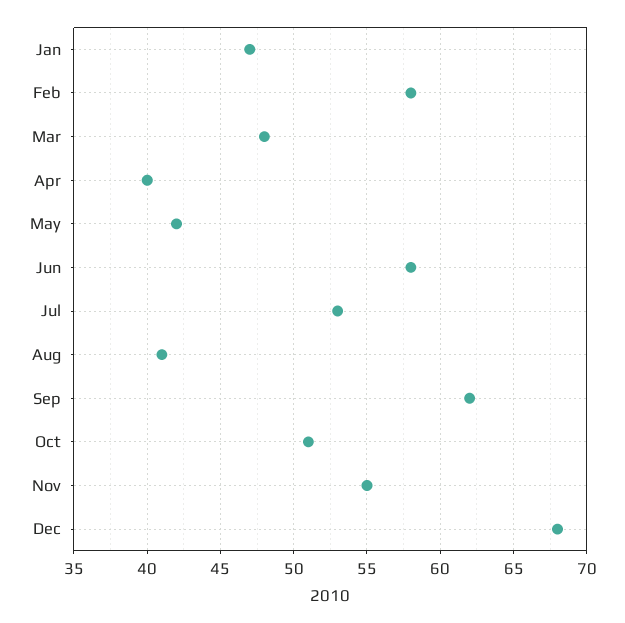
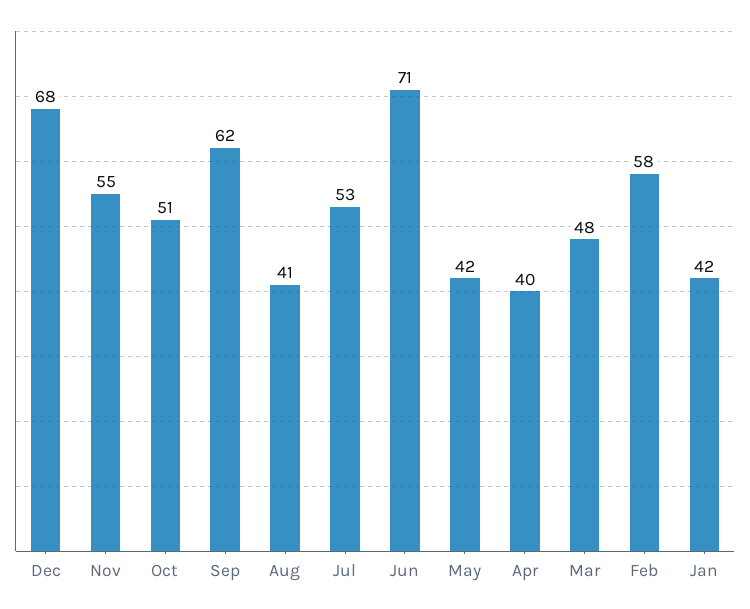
  {
-   "Jan": 47,
+   "Jan": 42,
    "Feb": 58,
    "Mar": 48,
    "Apr": 40,
    "May": 42,
-   "Jun": 58,
+   "Jun": 71,
    "Jul": 53,
    "Aug": 41,
    "Sep": 62,
    "Oct": 51,
    "Nov": 55,
    "Dec": 68
  }

